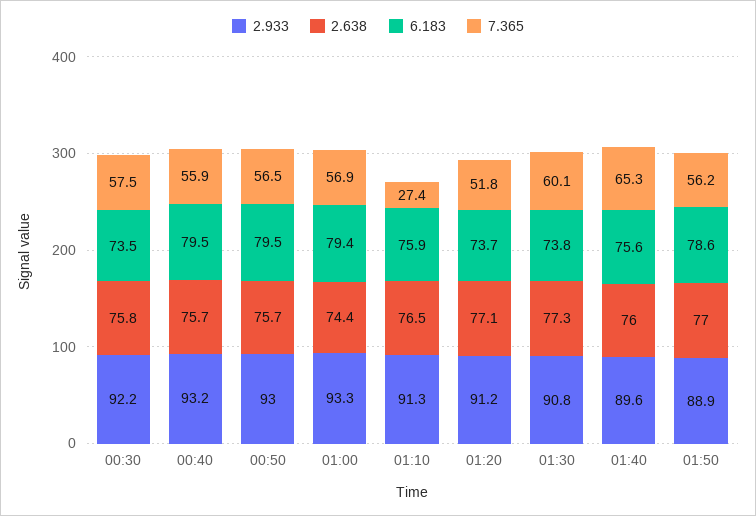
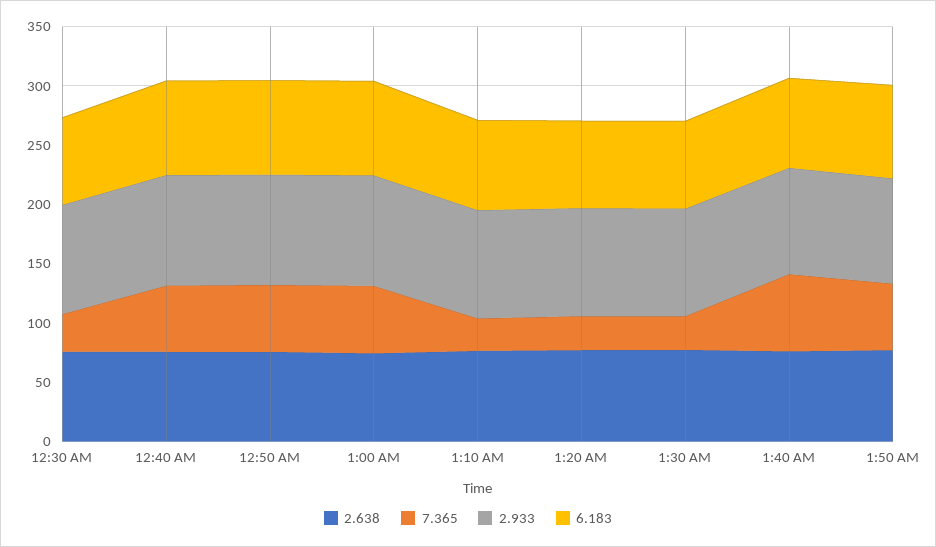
  {
    "2.933": {
      "00:30": 92.2,
      "00:40": 93.2,
      "00:50": 93,
      "01:00": 93.3,
      "01:10": 91.3,
      "01:20": 91.2,
      "01:30": 90.8,
      "01:40": 89.6,
      "01:50": 88.9
    },
    "2.638": {
      "00:30": 75.8,
      "00:40": 75.7,
      "00:50": 75.7,
      "01:00": 74.4,
      "01:10": 76.5,
      "01:20": 77.1,
      "01:30": 77.3,
      "01:40": 76,
      "01:50": 77
    },
    "6.183": {
      "00:30": 73.5,
      "00:40": 79.5,
      "00:50": 79.5,
      "01:00": 79.4,
      "01:10": 75.9,
      "01:20": 73.7,
      "01:30": 73.8,
      "01:40": 75.6,
      "01:50": 78.6
    },
    "7.365": {
-     "00:30": 57.5,
+     "00:30": 30,
      "00:40": 55.9,
      "00:50": 56.5,
      "01:00": 56.9,
      "01:10": 27.4,
-     "01:20": 51.8,
+     "01:20": 30,
-     "01:30": 60.1,
+     "01:30": 30,
      "01:40": 65.3,
      "01:50": 56.2
    }
  }

